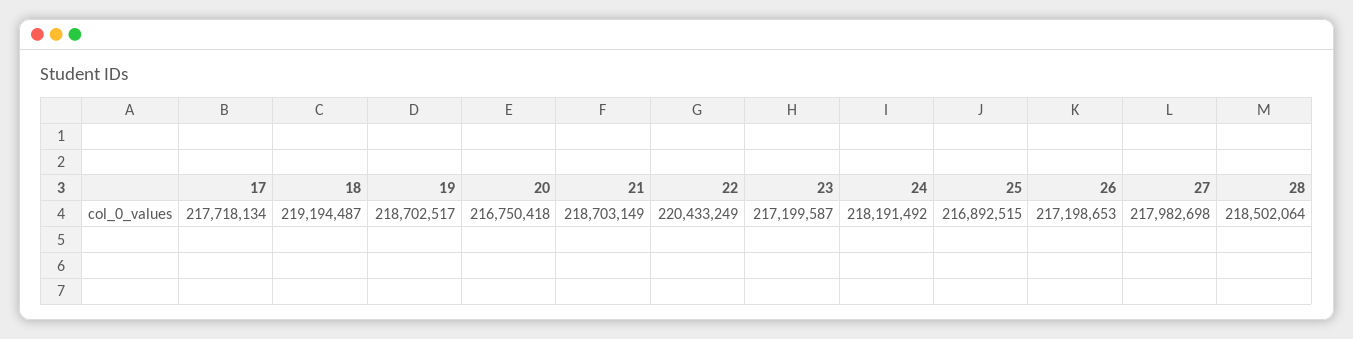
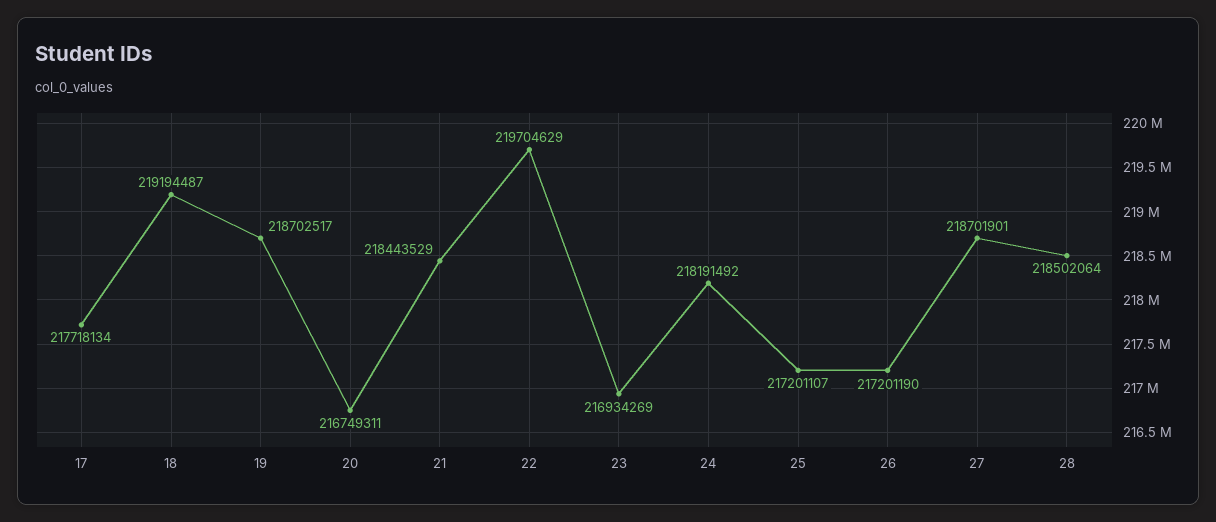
  {
    "17": 217718134,
    "18": 219194487,
    "19": 218702517,
-   "20": 216750418,
+   "20": 216749311,
-   "21": 218703149,
+   "21": 218443529,
-   "22": 220433249,
+   "22": 219704629,
-   "23": 217199587,
+   "23": 216934269,
    "24": 218191492,
-   "25": 216892515,
+   "25": 217201107,
-   "26": 217198653,
+   "26": 217201190,
-   "27": 217982698,
+   "27": 218701901,
    "28": 218502064
  }

